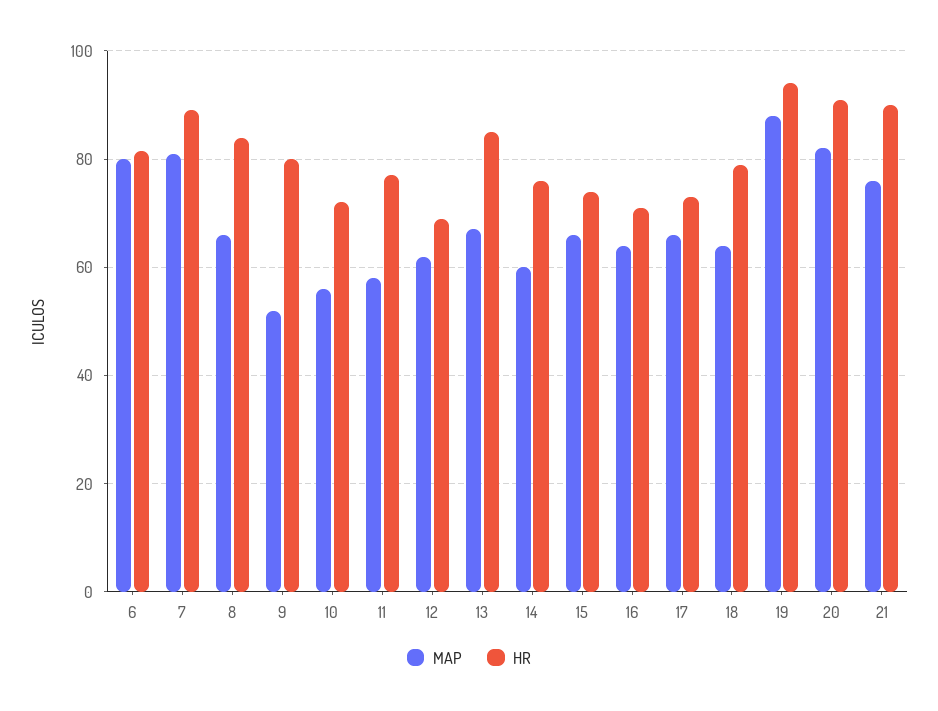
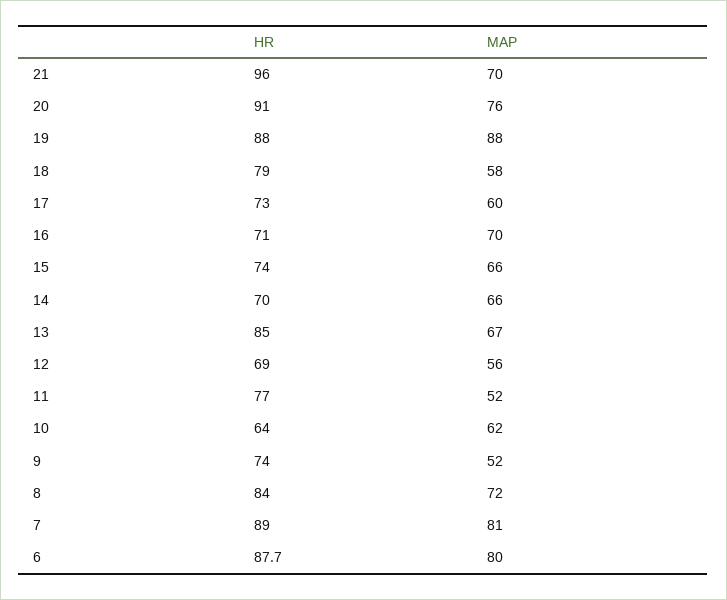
  {
    "MAP": {
      "6": 80,
      "7": 81,
-     "8": 66,
+     "8": 72,
      "9": 52,
-     "10": 56,
+     "10": 62,
-     "11": 58,
+     "11": 52,
-     "12": 62,
+     "12": 56,
      "13": 67,
-     "14": 60,
+     "14": 66,
      "15": 66,
-     "16": 64,
+     "16": 70,
-     "17": 66,
+     "17": 60,
-     "18": 64,
+     "18": 58,
      "19": 88,
-     "20": 82,
+     "20": 76,
-     "21": 76
+     "21": 70
    },
    "HR": {
-     "6": 82,
+     "6": 87.7,
      "7": 89,
      "8": 84,
-     "9": 80,
+     "9": 74,
-     "10": 72,
+     "10": 64,
      "11": 77,
      "12": 69,
      "13": 85,
-     "14": 76,
+     "14": 70,
      "15": 74,
      "16": 71,
      "17": 73,
      "18": 79,
-     "19": 94,
+     "19": 88,
      "20": 91,
-     "21": 90
+     "21": 96
    }
  }

